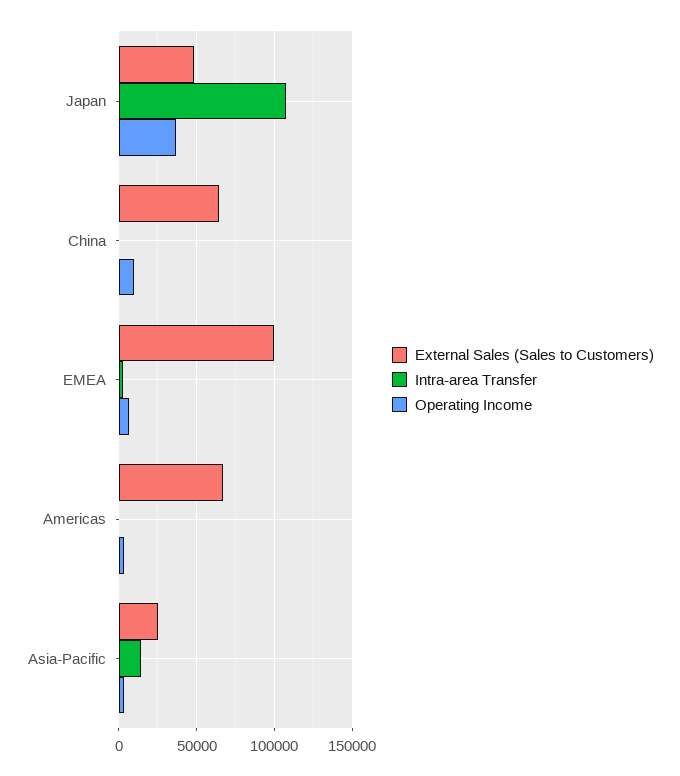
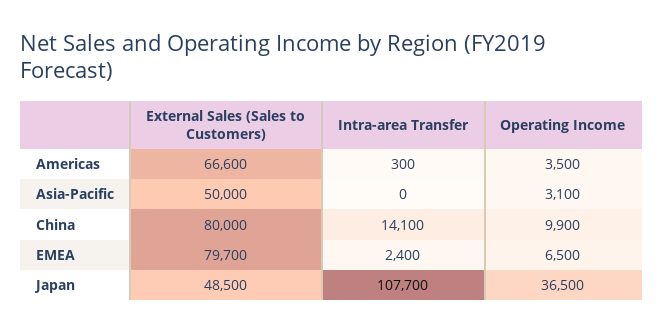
  {
    "External Sales (Sales to Customers)": {
      "Japan": 48500,
-     "China": 65000,
+     "China": 80000,
-     "EMEA": 100000,
+     "EMEA": 79700,
      "Americas": 66600,
-     "Asia-Pacific": 25000
+     "Asia-Pacific": 50000
    },
    "Intra-area Transfer": {
      "Japan": 107700,
-     "China": 0,
+     "China": 14100,
      "EMEA": 2400,
      "Americas": 300,
-     "Asia-Pacific": 15000
+     "Asia-Pacific": 0
    },
    "Operating Income": {
      "Japan": 36500,
      "China": 9900,
      "EMEA": 6500,
      "Americas": 3500,
      "Asia-Pacific": 3100
    }
  }

